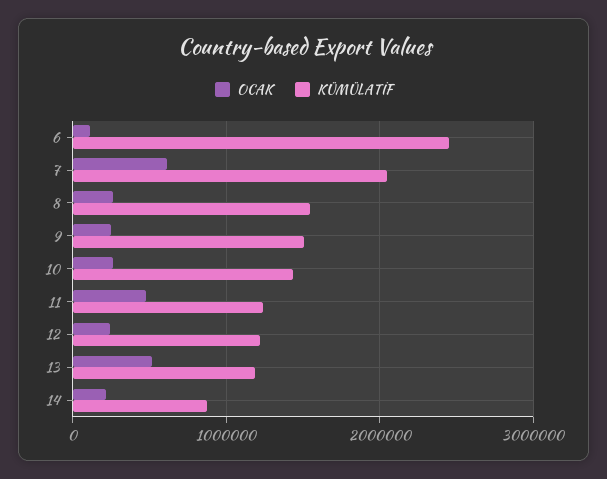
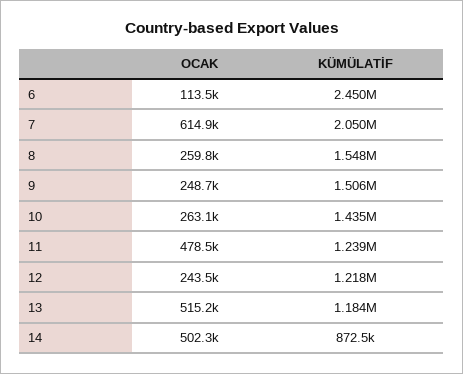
  {
    "OCAK": {
      "6": 113500,
      "7": 614900,
      "8": 259800,
      "9": 248700,
      "10": 263100,
      "11": 478500,
      "12": 243500,
      "13": 515200,
-     "14": 200000
+     "14": 502300
    },
    "KÜMÜLATİF": {
      "6": 2450000,
      "7": 2050000,
      "8": 1548000,
      "9": 1506000,
      "10": 1435000,
      "11": 1239000,
      "12": 1218000,
      "13": 1184000,
      "14": 872500
    }
  }

